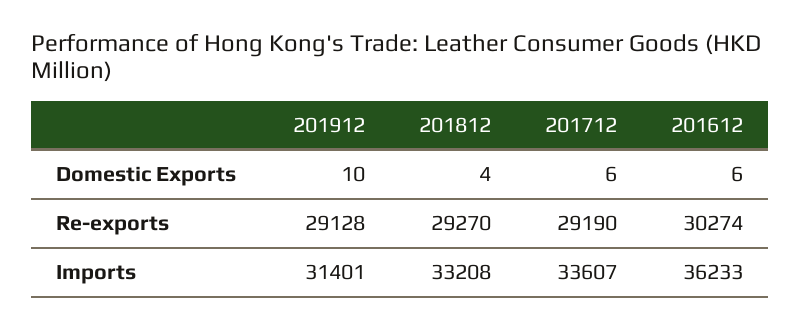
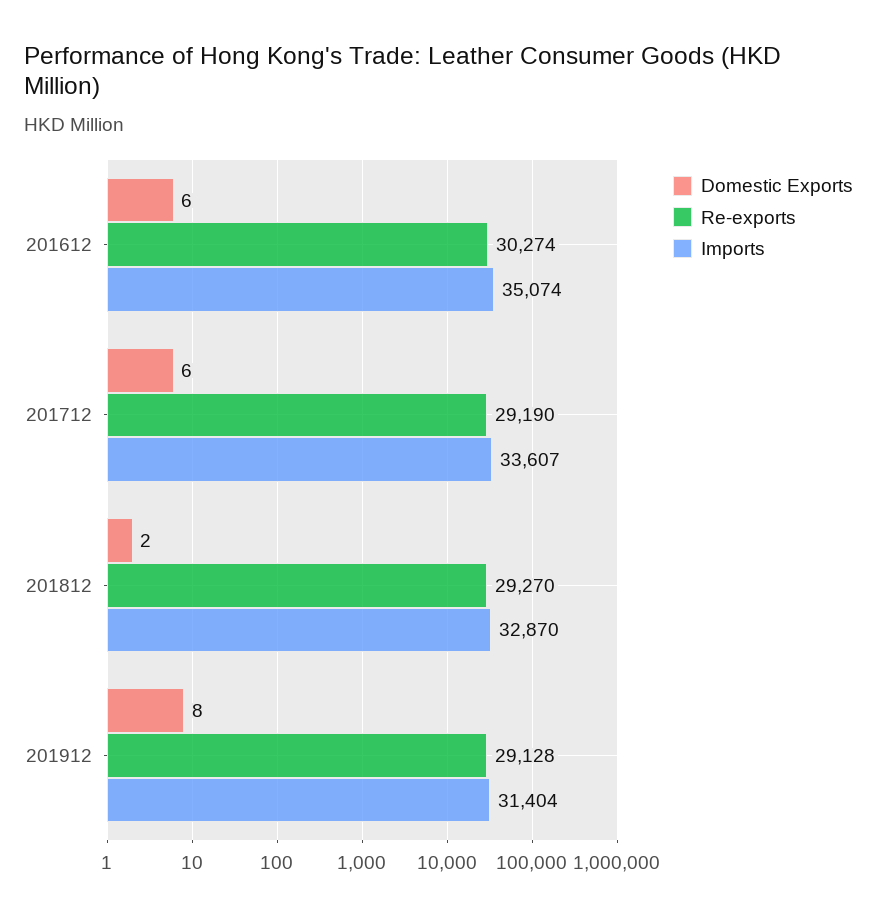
  {
    "Domestic Exports": {
-     "201912": 10,
+     "201912": 8,
-     "201812": 4,
+     "201812": 2,
      "201712": 6,
      "201612": 6
    },
    "Re-exports": {
      "201912": 29128,
      "201812": 29270,
      "201712": 29190,
      "201612": 30274
    },
    "Imports": {
-     "201912": 31401,
+     "201912": 31404,
-     "201812": 33208,
+     "201812": 32870,
      "201712": 33607,
-     "201612": 36233
+     "201612": 35074
    }
  }

